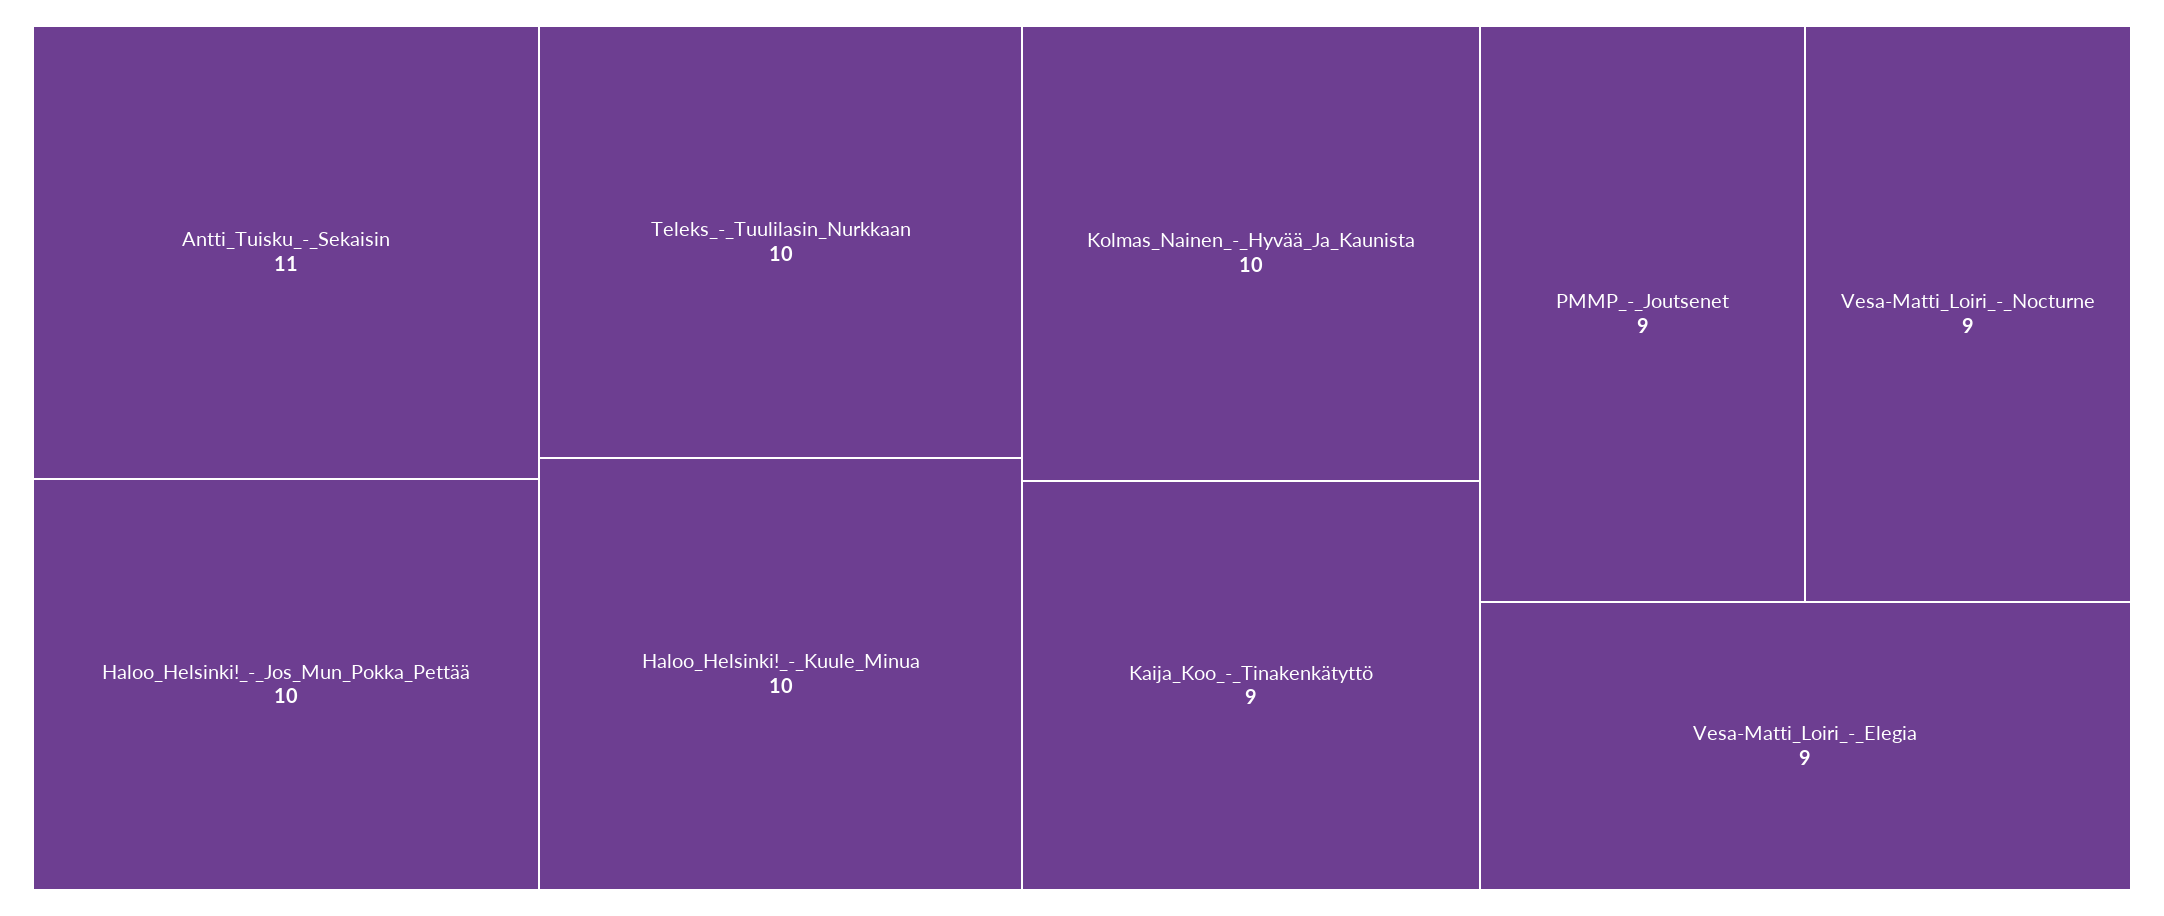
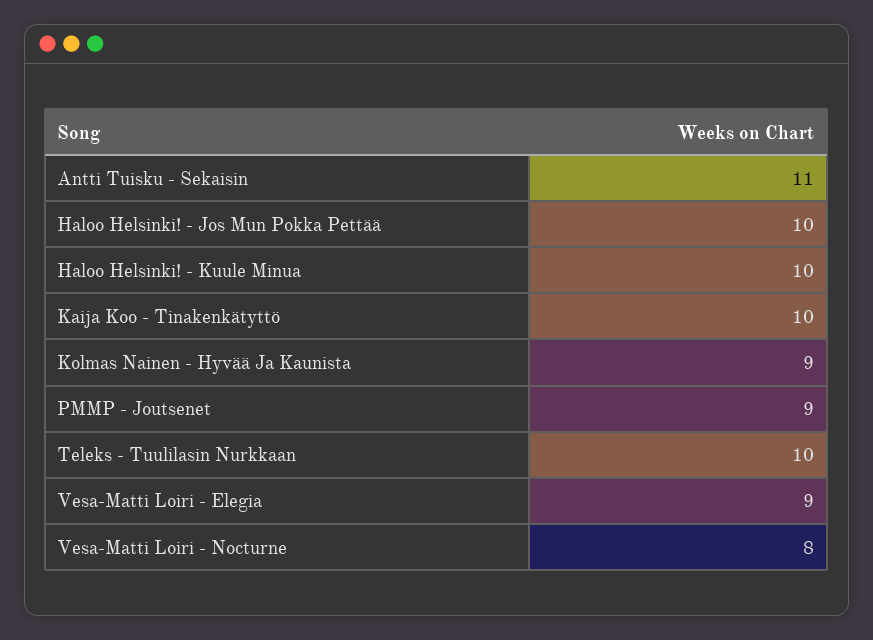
  {
    "Antti_Tuisku_-_Sekaisin": 11,
    "Haloo_Helsinki!_-_Jos_Mun_Pokka_Pettää": 10,
    "Teleks_-_Tuulilasin_Nurkkaan": 10,
    "Haloo_Helsinki!_-_Kuule_Minua": 10,
-   "Kolmas_Nainen_-_Hyvää_Ja_Kaunista": 10,
+   "Kolmas_Nainen_-_Hyvää_Ja_Kaunista": 9,
-   "Kaija_Koo_-_Tinakenkätyttö": 9,
+   "Kaija_Koo_-_Tinakenkätyttö": 10,
    "PMMP_-_Joutsenet": 9,
-   "Vesa-Matti_Loiri_-_Nocturne": 9,
+   "Vesa-Matti_Loiri_-_Nocturne": 8,
    "Vesa-Matti_Loiri_-_Elegia": 9
  }

